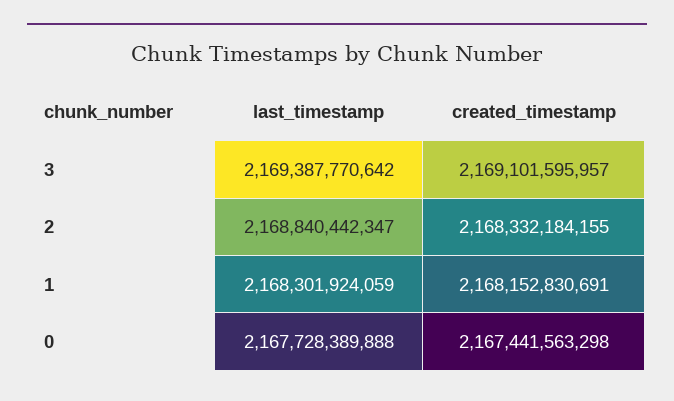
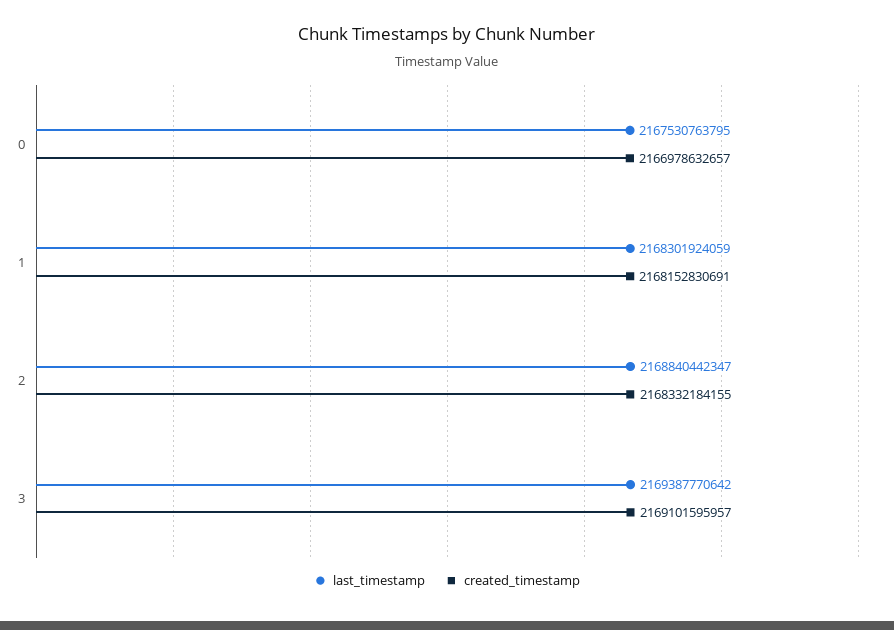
  {
    "last_timestamp": {
      "3": 2169387770642,
      "2": 2168840442347,
      "1": 2168301924059,
-     "0": 2167728389888
+     "0": 2167530763795
    },
    "created_timestamp": {
      "3": 2169101595957,
      "2": 2168332184155,
      "1": 2168152830691,
-     "0": 2167441563298
+     "0": 2166978632657
    }
  }

